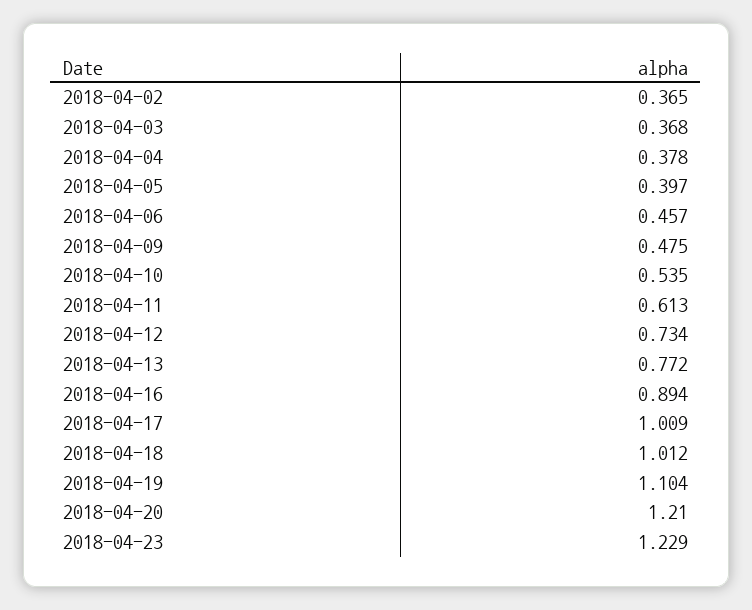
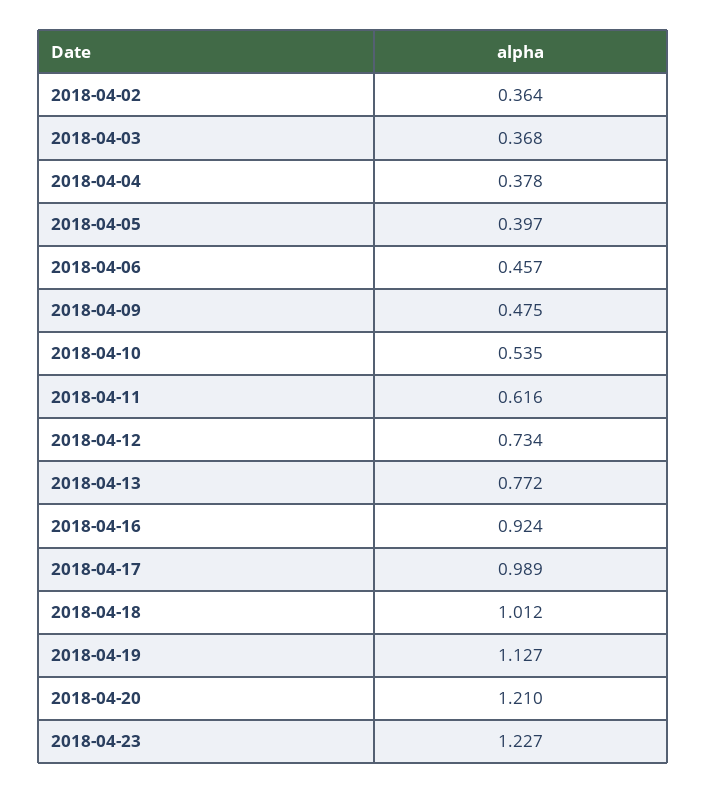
  {
-   "2018-04-02": 0.365,
+   "2018-04-02": 0.364,
    "2018-04-03": 0.368,
    "2018-04-04": 0.378,
    "2018-04-05": 0.397,
    "2018-04-06": 0.457,
    "2018-04-09": 0.475,
    "2018-04-10": 0.535,
-   "2018-04-11": 0.613,
+   "2018-04-11": 0.616,
    "2018-04-12": 0.734,
    "2018-04-13": 0.772,
-   "2018-04-16": 0.894,
+   "2018-04-16": 0.924,
-   "2018-04-17": 1.009,
+   "2018-04-17": 0.989,
    "2018-04-18": 1.012,
-   "2018-04-19": 1.104,
+   "2018-04-19": 1.127,
    "2018-04-20": 1.21,
-   "2018-04-23": 1.229
+   "2018-04-23": 1.227
  }

